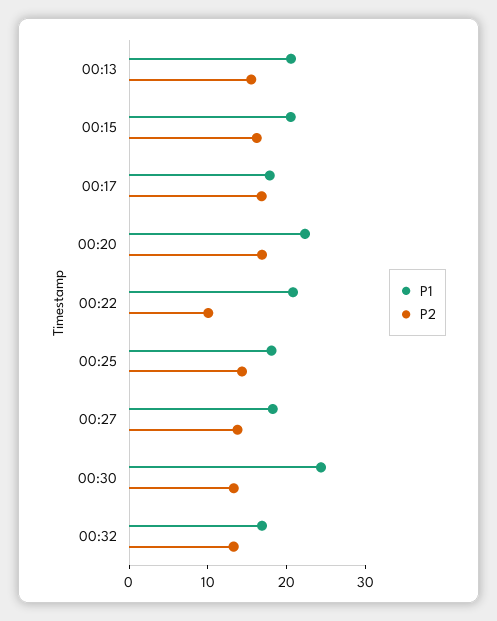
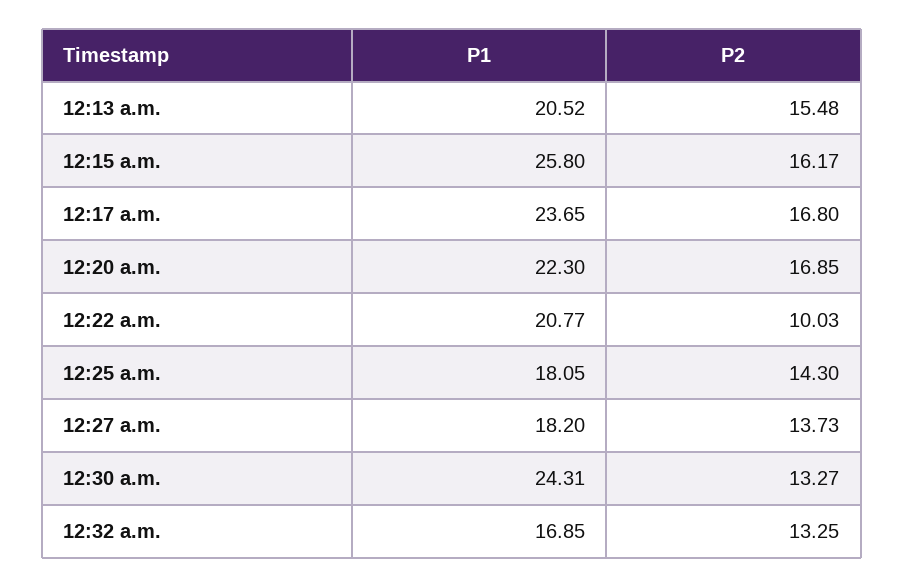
  {
    "P1": {
      "00:13": 20.52,
-     "00:15": 20,
+     "00:15": 25.8,
-     "00:17": 18,
+     "00:17": 23.65,
      "00:20": 22.3,
      "00:22": 20.77,
      "00:25": 18.05,
      "00:27": 18.2,
      "00:30": 24.31,
      "00:32": 16.85
    },
    "P2": {
      "00:13": 15.48,
      "00:15": 16.17,
      "00:17": 16.8,
      "00:20": 16.85,
      "00:22": 10.03,
      "00:25": 14.3,
      "00:27": 13.73,
      "00:30": 13.27,
      "00:32": 13.25
    }
  }

